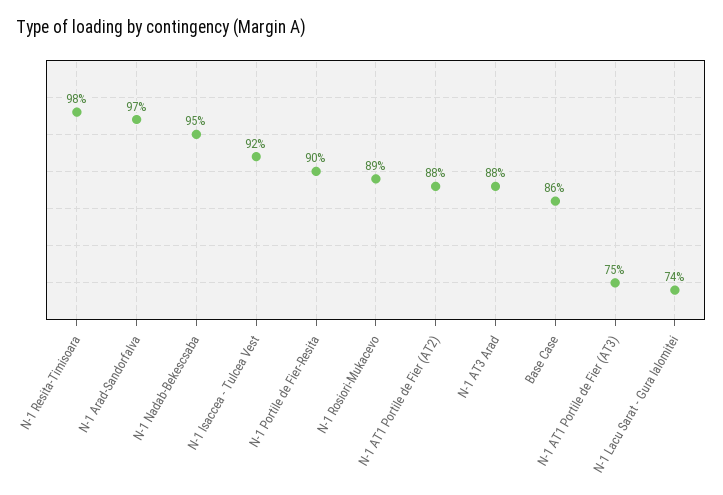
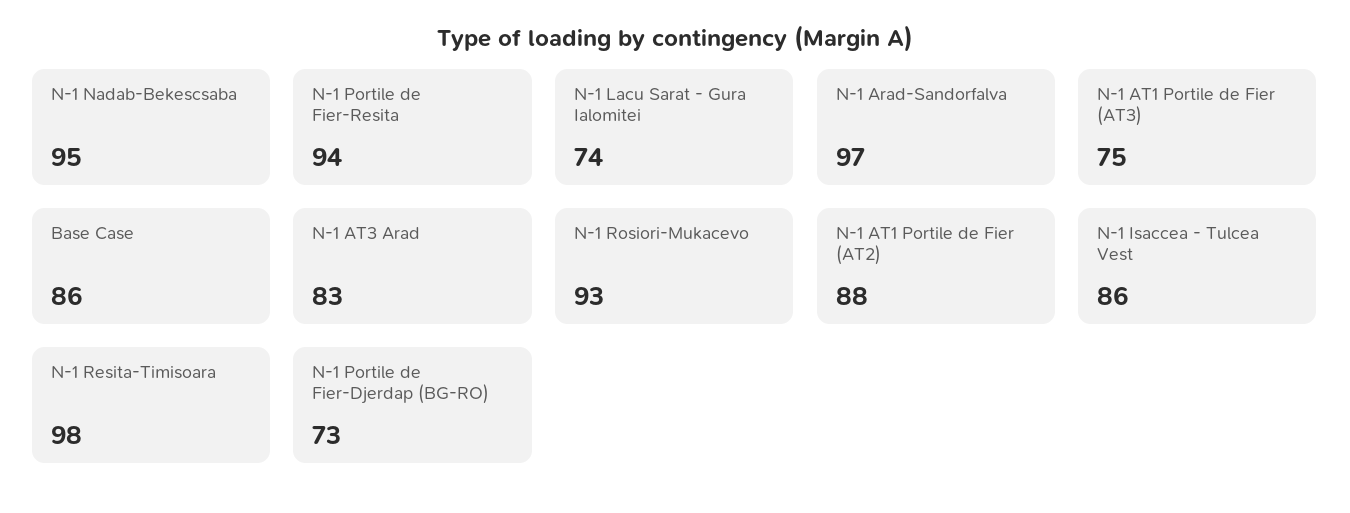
  {
    "N-1 Resita-Timisoara": 98,
    "N-1 Arad-Sandorfalva": 97,
    "N-1 Nadab-Bekescsaba": 95,
-   "N-1 Isaccea - Tulcea Vest": 92,
+   "N-1 Isaccea - Tulcea Vest": 86,
-   "N-1 Portile de Fier-Resita": 90,
+   "N-1 Portile de Fier-Resita": 94,
-   "N-1 Rosiori-Mukacevo": 89,
+   "N-1 Rosiori-Mukacevo": 93,
    "N-1 AT1 Portile de Fier (AT2)": 88,
-   "N-1 AT3 Arad": 88,
+   "N-1 AT3 Arad": 83,
    "Base Case": 86,
    "N-1 AT1 Portile de Fier (AT3)": 75,
-   "N-1 Lacu Sarat - Gura Ialomitei": 74
+   "N-1 Lacu Sarat - Gura Ialomitei": 74,
+   "N-1 Portile de Fier-Djerdap (BG-RO)": 73
  }

